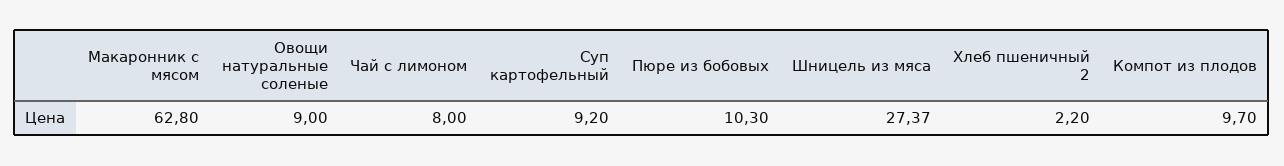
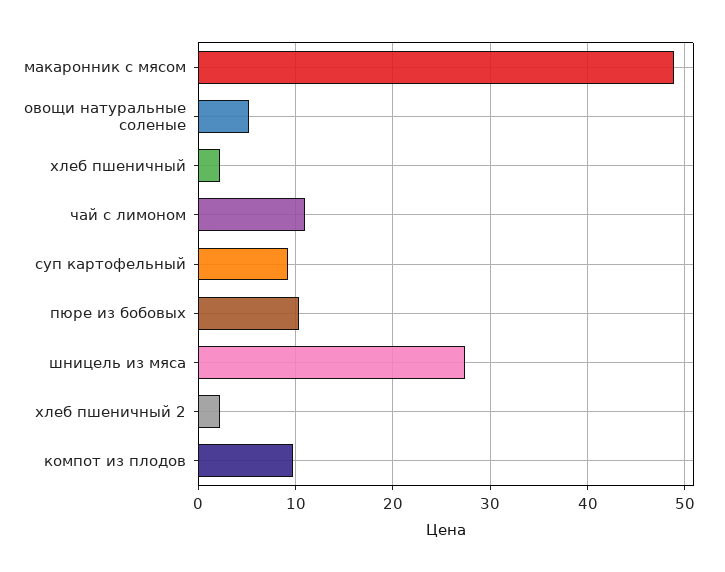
  {
-   "Макаронник с мясом": 62.8,
+   "Макаронник с мясом": 49,
-   "Овощи натуральные соленые": 9,
+   "Овощи натуральные соленые": 5,
-   "Чай с лимоном": 8,
+   "Чай с лимоном": 11,
    "Суп картофельный": 9.2,
    "Пюре из бобовых": 10.3,
    "Шницель из мяса": 27.37,
    "Хлеб пшеничный 2": 2.2,
-   "Компот из плодов": 9.7
+   "Компот из плодов": 9.7,
+   "хлеб пшеничный": 2
  }

